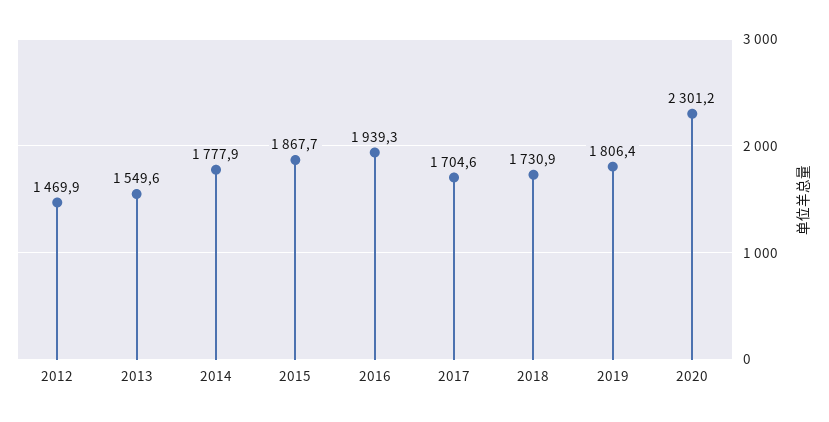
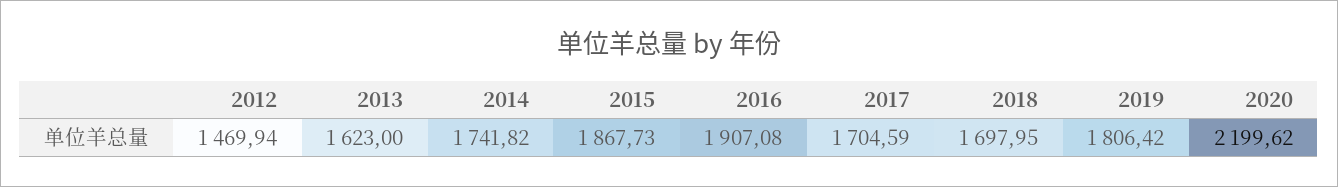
  {
    "2012": 1469.94,
-   "2013": 1549.6,
+   "2013": 1623,
-   "2014": 1777.9,
+   "2014": 1741.82,
    "2015": 1867.73,
-   "2016": 1939.3,
+   "2016": 1907.08,
    "2017": 1704.59,
-   "2018": 1730.9,
+   "2018": 1697.95,
    "2019": 1806.42,
-   "2020": 2301.2
+   "2020": 2199.62
  }

